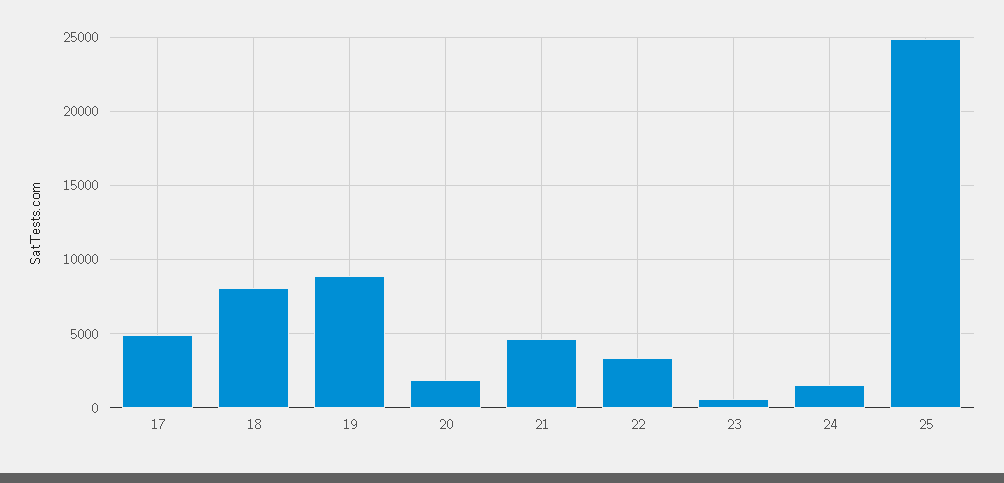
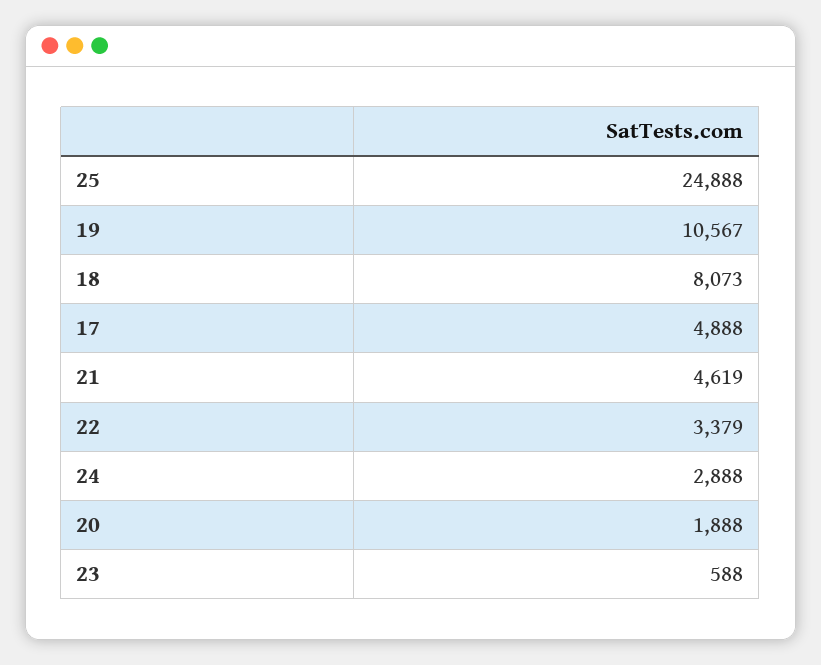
  {
    "17": 4888,
    "18": 8073,
-   "19": 9000,
+   "19": 10567,
    "20": 1888,
    "21": 4619,
    "22": 3379,
    "23": 588,
-   "24": 1500,
+   "24": 2888,
    "25": 24888
  }

